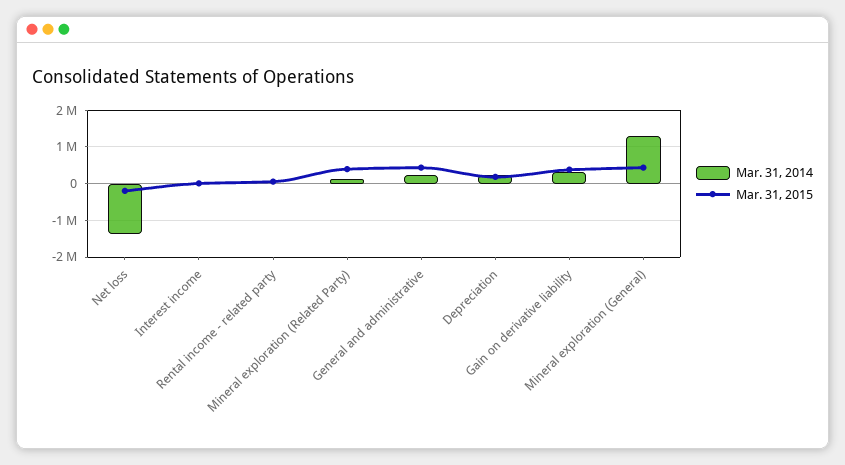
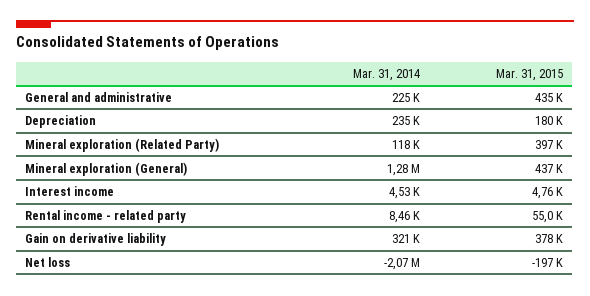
  {
    "Mar. 31, 2014": {
-     "Net loss": -1400000,
+     "Net loss": -2070000,
      "Interest income": 4530,
      "Rental income - related party": 8460,
      "Mineral exploration (Related Party)": 118000,
      "General and administrative": 225000,
      "Depreciation": 235000,
      "Gain on derivative liability": 321000,
      "Mineral exploration (General)": 1280000
    },
    "Mar. 31, 2015": {
      "Net loss": -197000,
      "Interest income": 4760,
      "Rental income - related party": 55000,
      "Mineral exploration (Related Party)": 397000,
      "General and administrative": 435000,
      "Depreciation": 180000,
      "Gain on derivative liability": 378000,
      "Mineral exploration (General)": 437000
    }
  }

